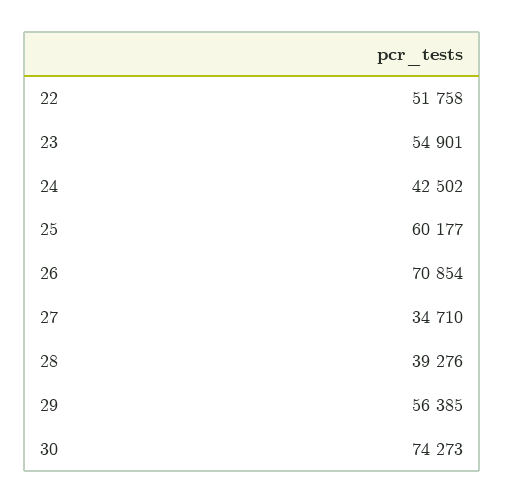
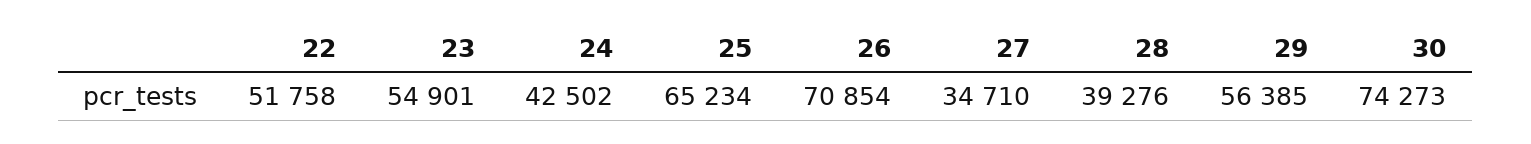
  {
    "22": 51758,
    "23": 54901,
    "24": 42502,
-   "25": 60177,
+   "25": 65234,
    "26": 70854,
    "27": 34710,
    "28": 39276,
    "29": 56385,
    "30": 74273
  }

